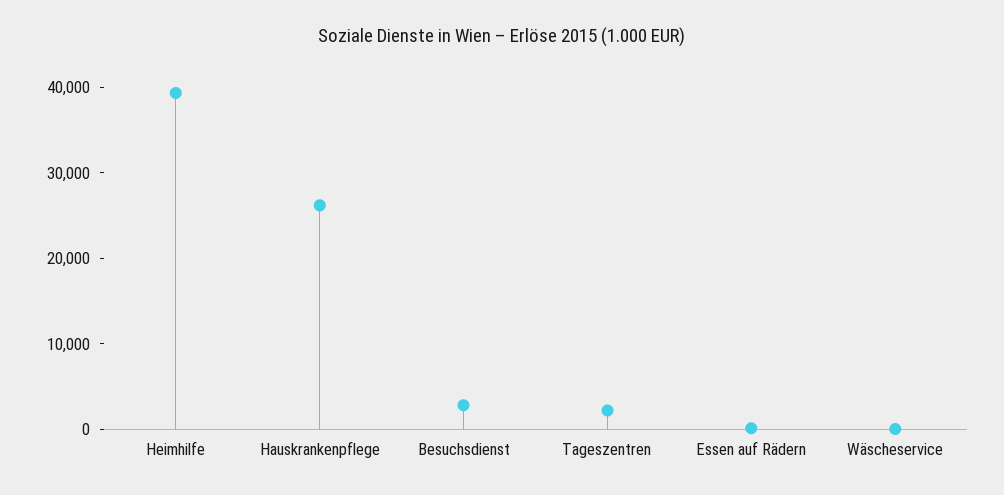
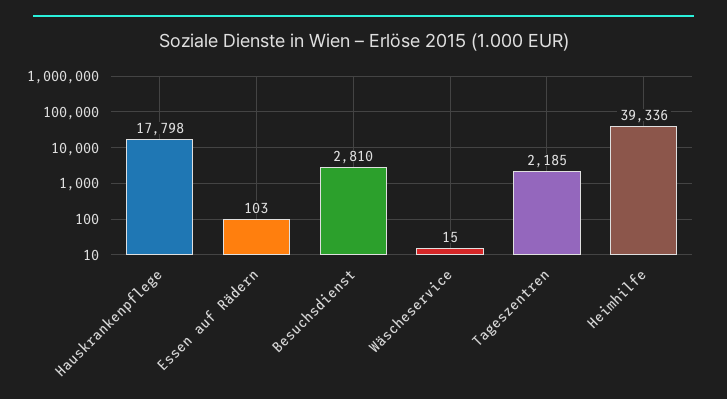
  {
    "Heimhilfe": 39336,
-   "Hauskrankenpflege": 26000,
+   "Hauskrankenpflege": 17798,
    "Besuchsdienst": 2810,
    "Tageszentren": 2185,
    "Essen auf Rädern": 103,
    "Wäscheservice": 15
  }

